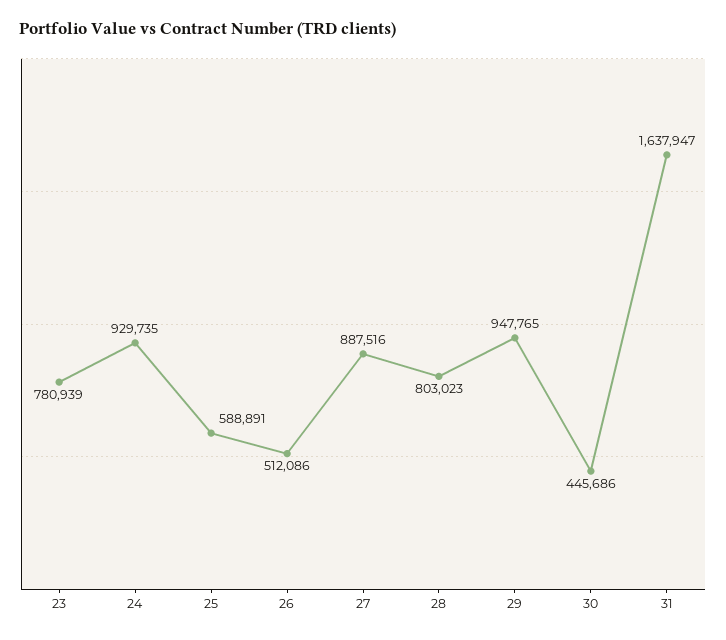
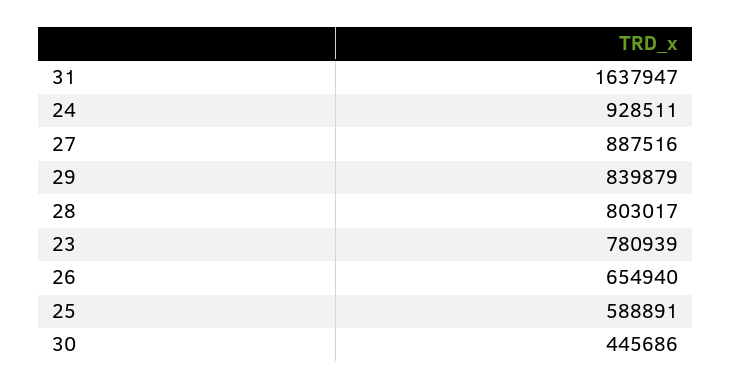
  {
    "23": 780939,
-   "24": 929735,
+   "24": 928511,
    "25": 588891,
-   "26": 512086,
+   "26": 654940,
    "27": 887516,
-   "28": 803023,
+   "28": 803017,
-   "29": 947765,
+   "29": 839879,
    "30": 445686,
    "31": 1637947
  }

